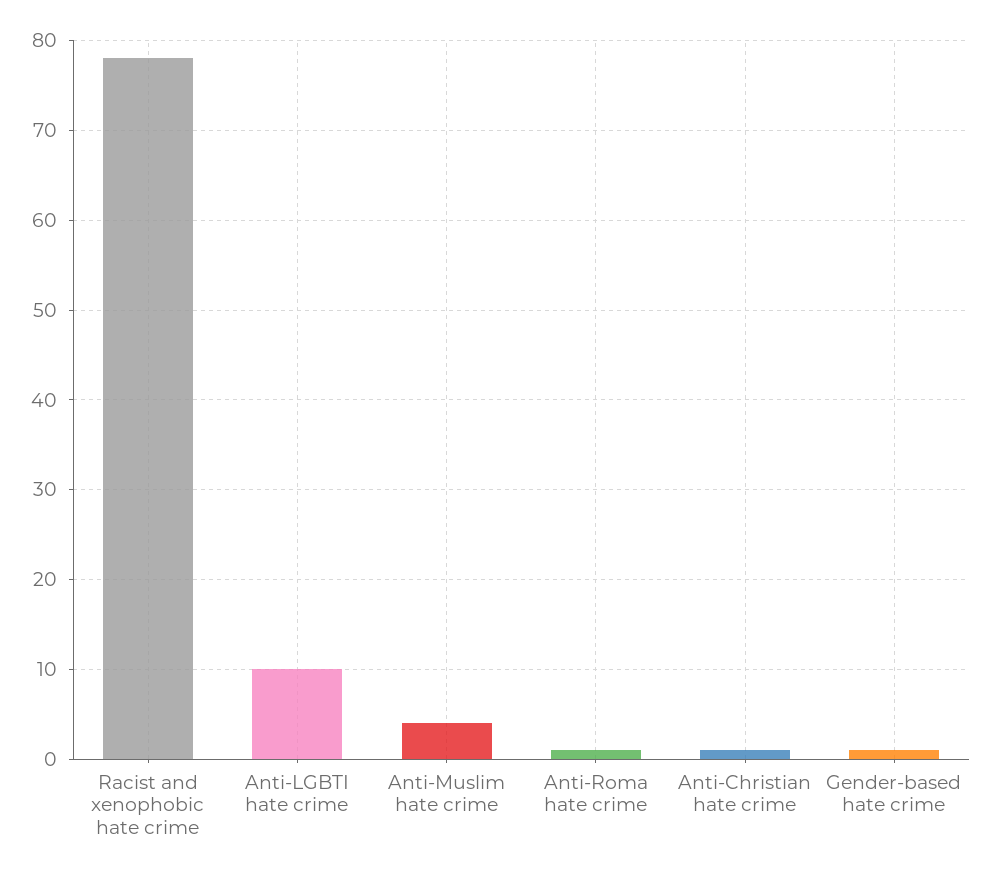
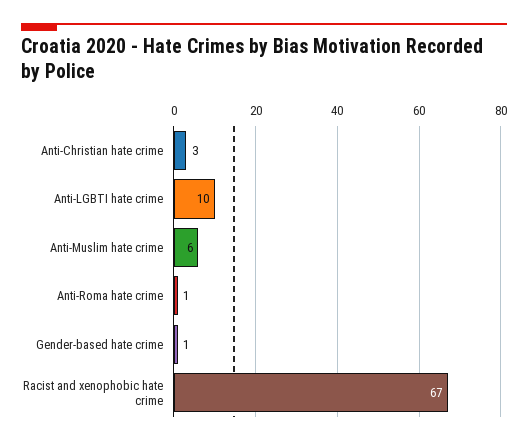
  {
-   "Racist and xenophobic hate crime": 78,
+   "Racist and xenophobic hate crime": 67,
    "Anti-LGBTI hate crime": 10,
-   "Anti-Muslim hate crime": 4,
+   "Anti-Muslim hate crime": 6,
    "Anti-Roma hate crime": 1,
-   "Anti-Christian hate crime": 1,
+   "Anti-Christian hate crime": 3,
    "Gender-based hate crime": 1
  }

